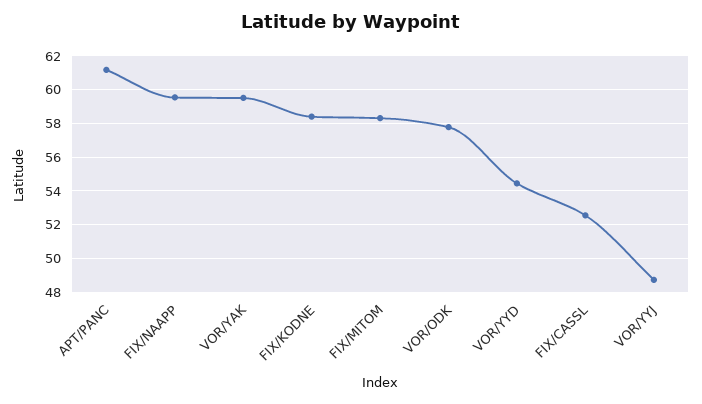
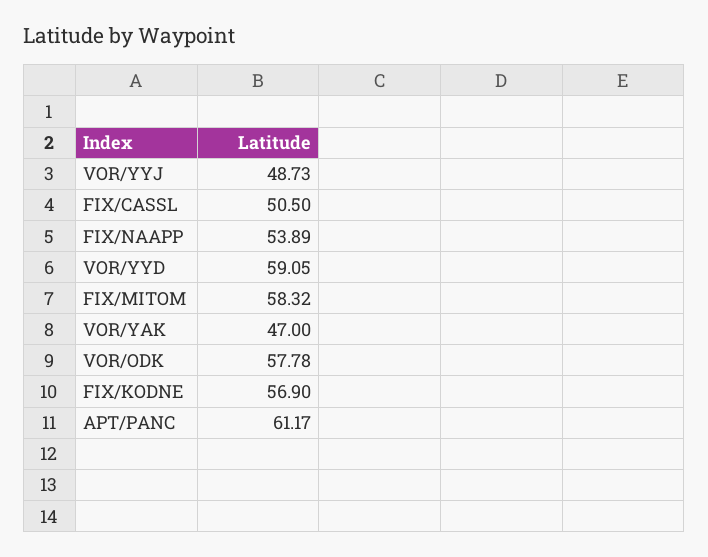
  {
    "APT/PANC": 61.17,
-   "FIX/NAAPP": 59.5,
+   "FIX/NAAPP": 53.89,
-   "VOR/YAK": 59.5,
+   "VOR/YAK": 47,
-   "FIX/KODNE": 58.5,
+   "FIX/KODNE": 56.9,
    "FIX/MITOM": 58.32,
    "VOR/ODK": 57.78,
-   "VOR/YYD": 54.5,
+   "VOR/YYD": 59.05,
-   "FIX/CASSL": 52.5,
+   "FIX/CASSL": 50.5,
    "VOR/YYJ": 48.73
  }

